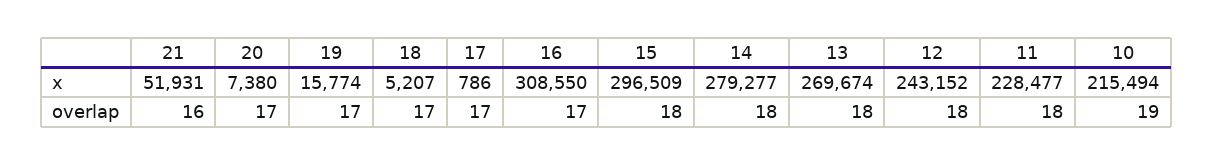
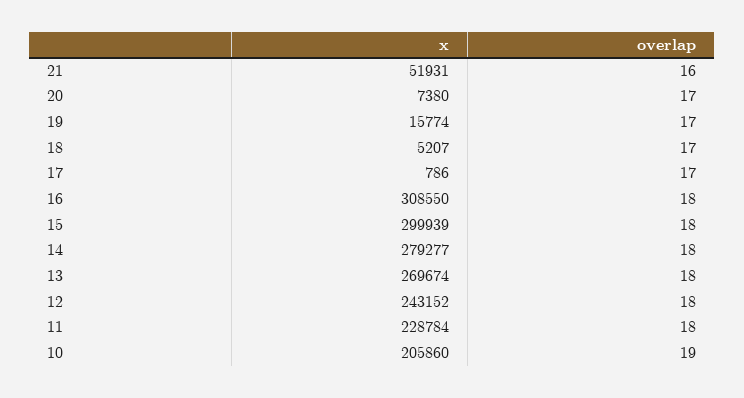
  {
    "21": {
      "x": 51931,
      "overlap": 16
    },
    "20": {
      "x": 7380,
      "overlap": 17
    },
    "19": {
      "x": 15774,
      "overlap": 17
    },
    "18": {
      "x": 5207,
      "overlap": 17
    },
    "17": {
      "x": 786,
      "overlap": 17
    },
    "16": {
      "x": 308550,
-     "overlap": 17
+     "overlap": 18
    },
    "15": {
-     "x": 296509,
+     "x": 299939,
      "overlap": 18
    },
    "14": {
      "x": 279277,
      "overlap": 18
    },
    "13": {
      "x": 269674,
      "overlap": 18
    },
    "12": {
      "x": 243152,
      "overlap": 18
    },
    "11": {
-     "x": 228477,
+     "x": 228784,
      "overlap": 18
    },
    "10": {
-     "x": 215494,
+     "x": 205860,
      "overlap": 19
    }
  }

